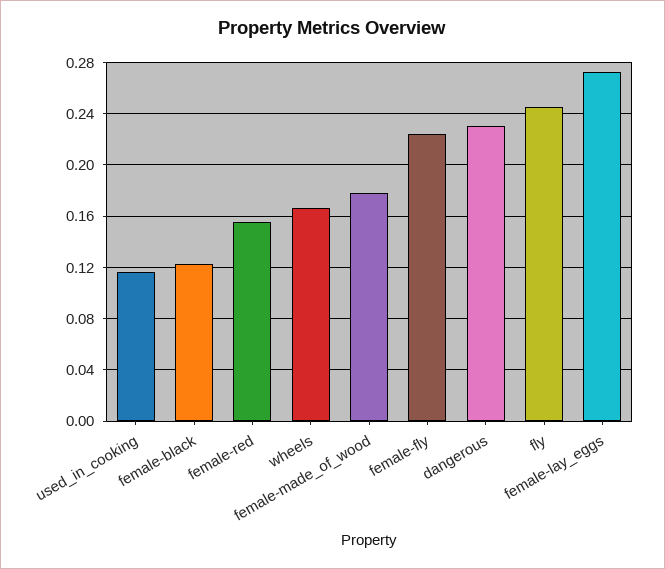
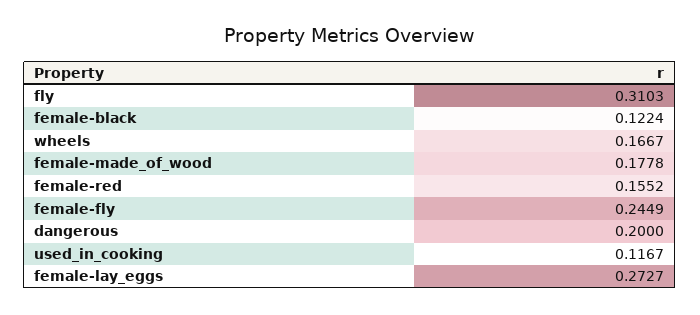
  {
    "used_in_cooking": 0.1167,
    "female-black": 0.1224,
    "female-red": 0.1552,
    "wheels": 0.1667,
    "female-made_of_wood": 0.1778,
-   "female-fly": 0.225,
+   "female-fly": 0.2449,
-   "dangerous": 0.23,
+   "dangerous": 0.2,
-   "fly": 0.245,
+   "fly": 0.3103,
    "female-lay_eggs": 0.2727
  }

